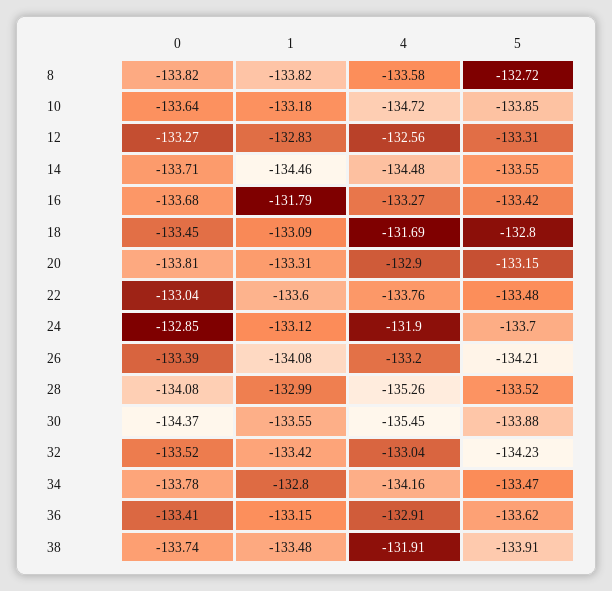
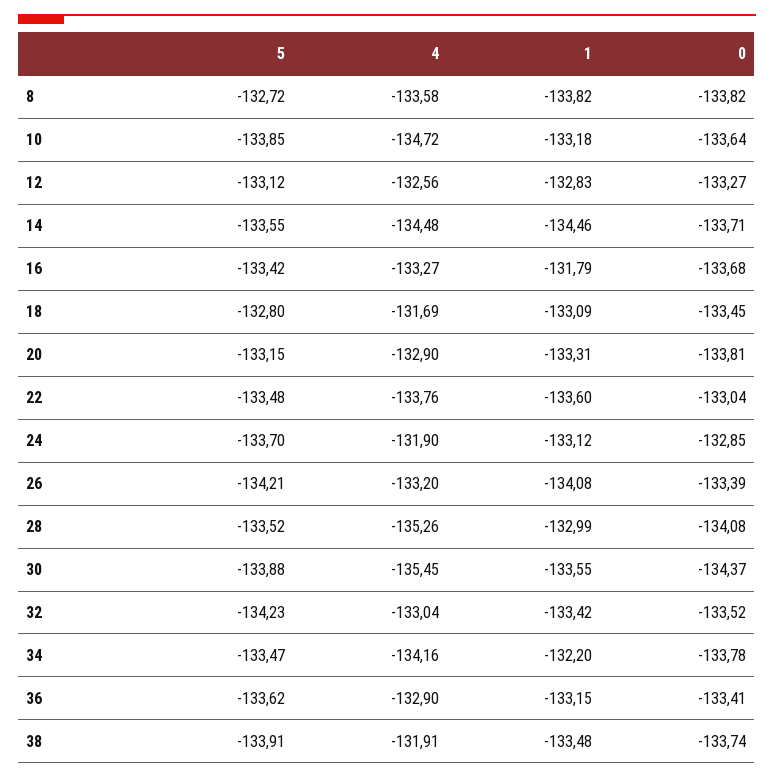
  {
    "0": {
      "8": -133.82,
      "10": -133.64,
      "12": -133.27,
      "14": -133.71,
      "16": -133.68,
      "18": -133.45,
      "20": -133.81,
      "22": -133.04,
      "24": -132.85,
      "26": -133.39,
      "28": -134.08,
      "30": -134.37,
      "32": -133.52,
      "34": -133.78,
      "36": -133.41,
      "38": -133.74
    },
    "1": {
      "8": -133.82,
      "10": -133.18,
      "12": -132.83,
      "14": -134.46,
      "16": -131.79,
      "18": -133.09,
      "20": -133.31,
      "22": -133.6,
      "24": -133.12,
      "26": -134.08,
      "28": -132.99,
      "30": -133.55,
      "32": -133.42,
-     "34": -132.8,
+     "34": -132.2,
      "36": -133.15,
      "38": -133.48
    },
    "4": {
      "8": -133.58,
      "10": -134.72,
      "12": -132.56,
      "14": -134.48,
      "16": -133.27,
      "18": -131.69,
      "20": -132.9,
      "22": -133.76,
      "24": -131.9,
      "26": -133.2,
      "28": -135.26,
      "30": -135.45,
      "32": -133.04,
      "34": -134.16,
-     "36": -132.91,
+     "36": -132.9,
      "38": -131.91
    },
    "5": {
      "8": -132.72,
      "10": -133.85,
-     "12": -133.31,
+     "12": -133.12,
      "14": -133.55,
      "16": -133.42,
      "18": -132.8,
      "20": -133.15,
      "22": -133.48,
      "24": -133.7,
      "26": -134.21,
      "28": -133.52,
      "30": -133.88,
      "32": -134.23,
      "34": -133.47,
      "36": -133.62,
      "38": -133.91
    }
  }

